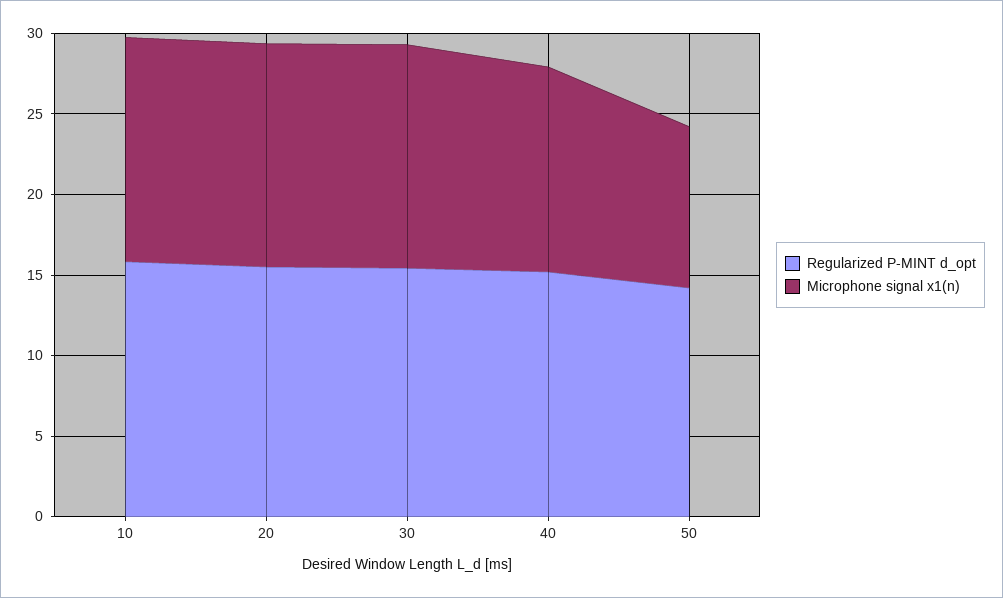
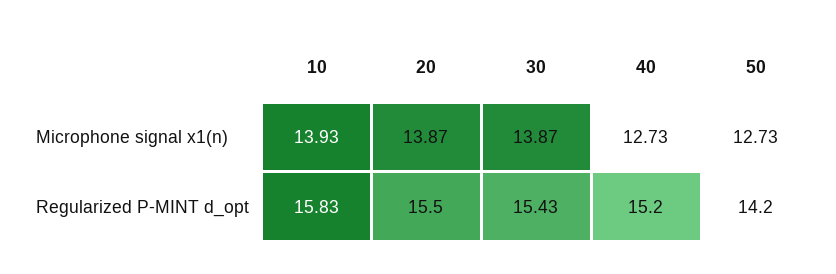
  {
    "Regularized P-MINT d_opt": {
      "10": 15.83,
      "20": 15.5,
      "30": 15.43,
      "40": 15.2,
      "50": 14.2
    },
    "Microphone signal x1(n)": {
      "10": 13.93,
      "20": 13.87,
      "30": 13.87,
      "40": 12.73,
-     "50": 10
+     "50": 12.73
    }
  }

